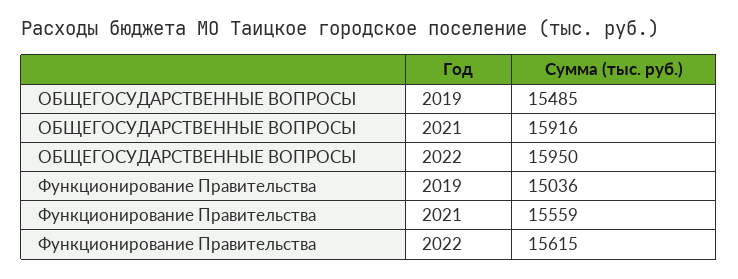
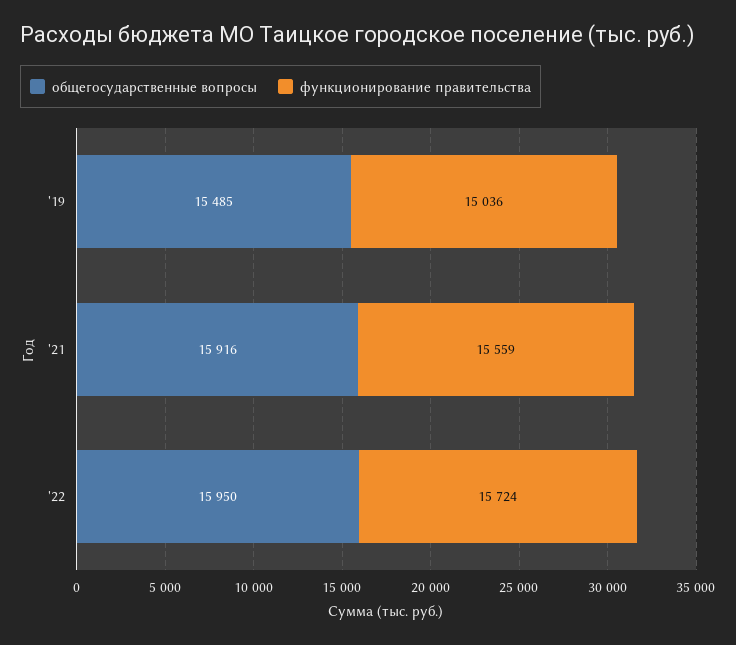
  {
    "ОБЩЕГОСУДАРСТВЕННЫЕ ВОПРОСЫ": {
      "2019": 15485,
      "2021": 15916,
      "2022": 15950
    },
    "Функционирование Правительства": {
      "2019": 15036,
      "2021": 15559,
-     "2022": 15615
+     "2022": 15724
    }
  }

